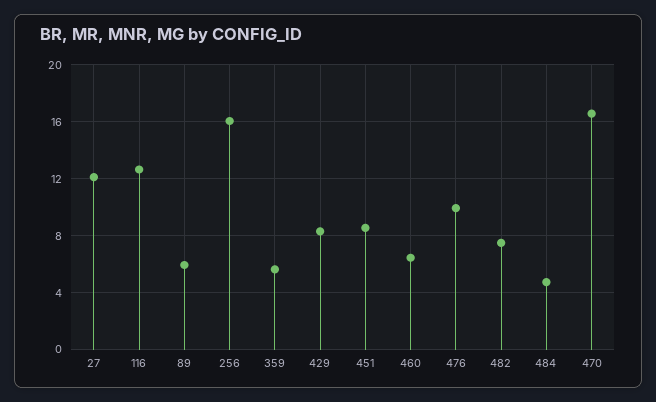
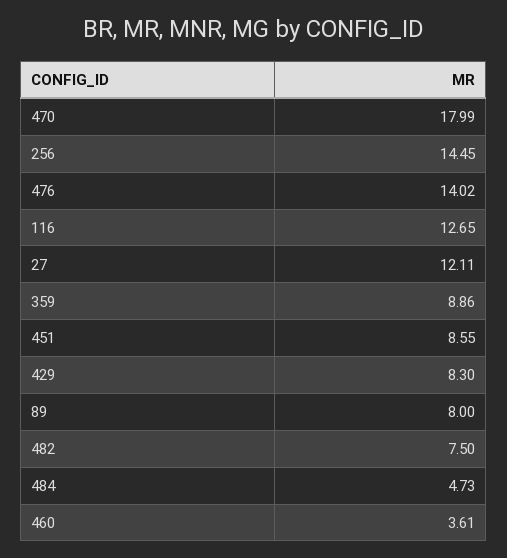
  {
    "27": 12.11,
    "116": 12.65,
-   "89": 6,
+   "89": 8,
-   "256": 16,
+   "256": 14.45,
-   "359": 5.5,
+   "359": 8.86,
    "429": 8.3,
    "451": 8.55,
-   "460": 6.5,
+   "460": 3.61,
-   "476": 10,
+   "476": 14.02,
    "482": 7.5,
    "484": 4.73,
-   "470": 16.5
+   "470": 17.99
  }

